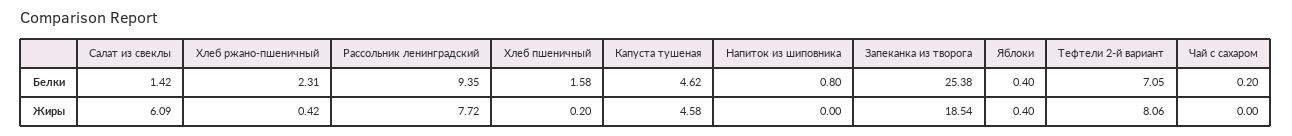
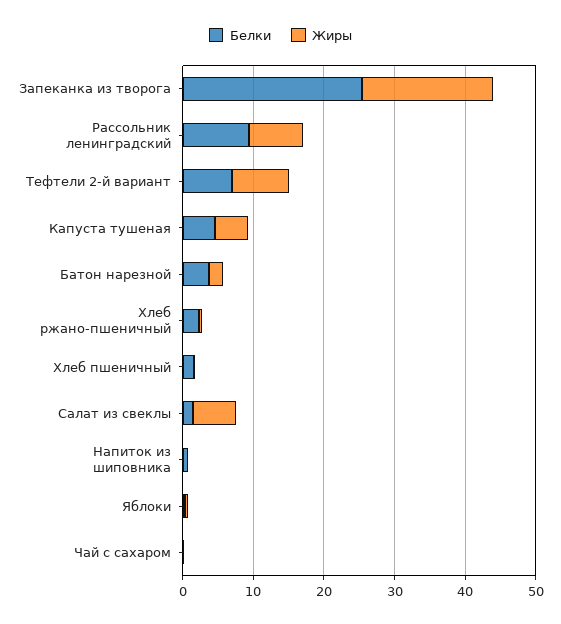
  {
    "Белки": {
      "Салат из свеклы": 1.42,
      "Хлеб ржано-пшеничный": 2.31,
      "Рассольник ленинградский": 9.35,
      "Хлеб пшеничный": 1.58,
      "Капуста тушеная": 4.62,
      "Напиток из шиповника": 0.8,
      "Запеканка из творога": 25.38,
      "Яблоки": 0.4,
      "Тефтели 2-й вариант": 7.05,
-     "Чай с сахаром": 0.2
+     "Чай с сахаром": 0.2,
+     "Батон нарезной": 4
    },
    "Жиры": {
      "Салат из свеклы": 6.09,
      "Хлеб ржано-пшеничный": 0.42,
      "Рассольник ленинградский": 7.72,
      "Хлеб пшеничный": 0.2,
      "Капуста тушеная": 4.58,
      "Напиток из шиповника": 0,
      "Запеканка из творога": 18.54,
      "Яблоки": 0.4,
      "Тефтели 2-й вариант": 8.06,
-     "Чай с сахаром": 0
+     "Чай с сахаром": 0,
+     "Батон нарезной": 2
    }
  }

